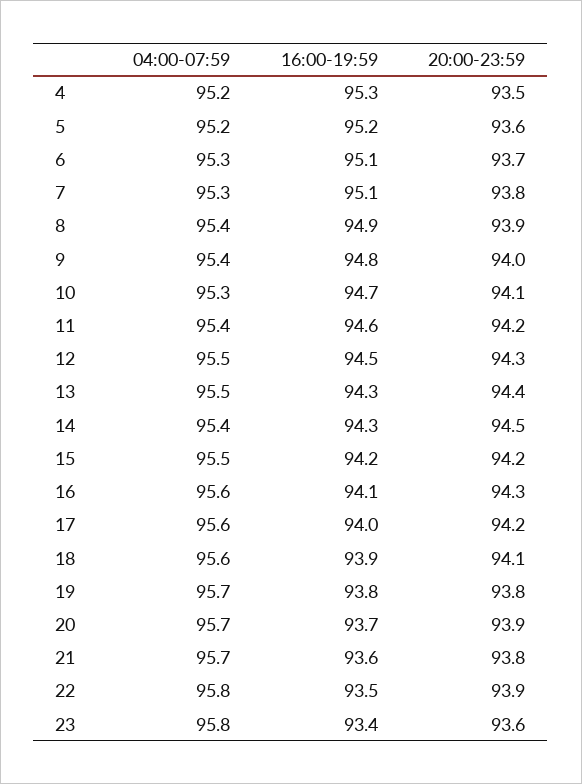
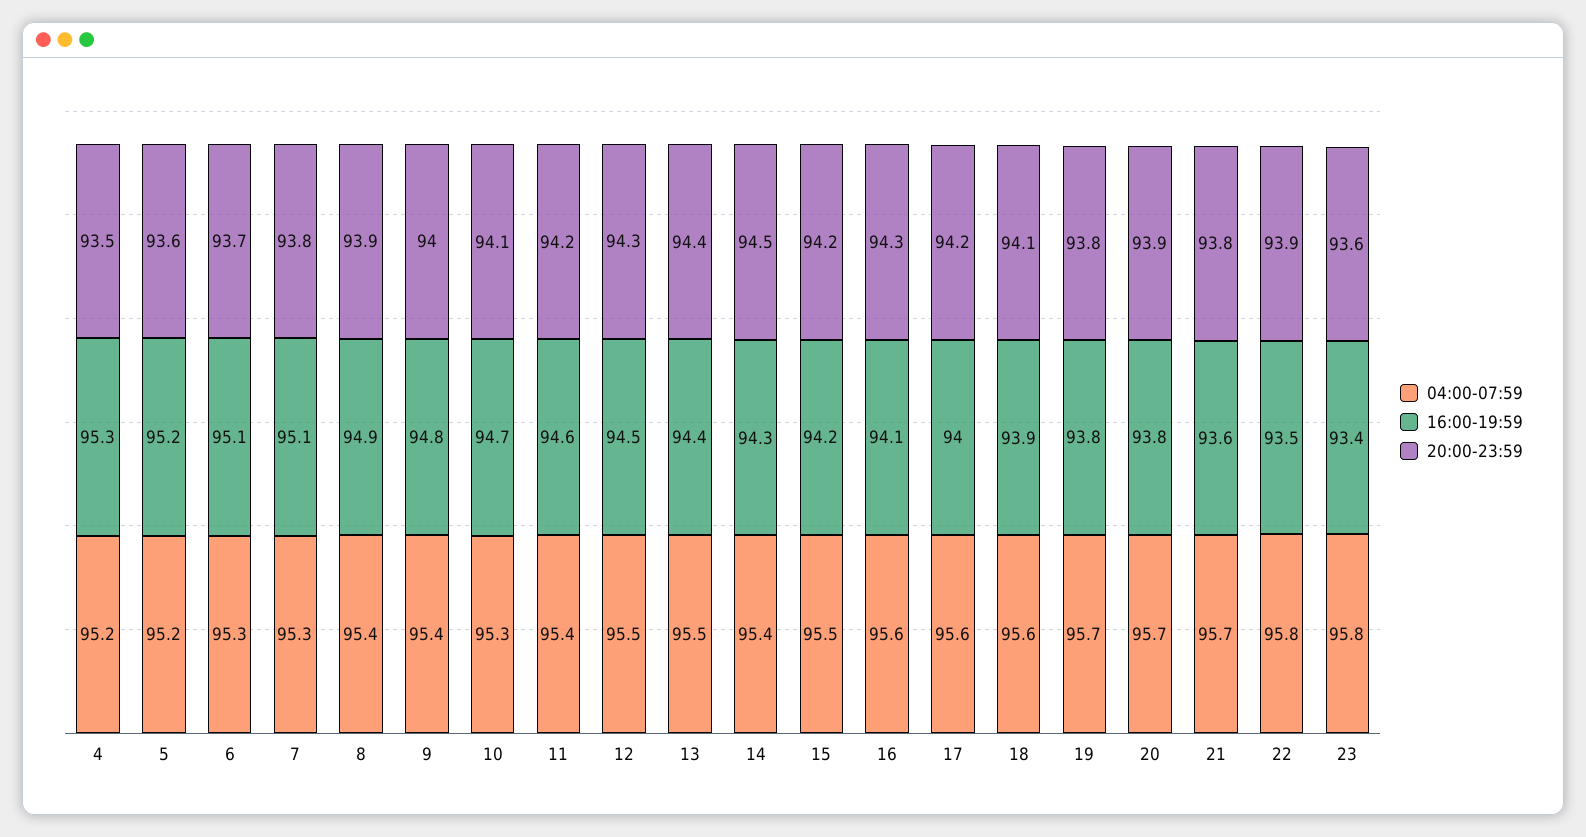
  {
    "04:00-07:59": {
      "4": 95.2,
      "5": 95.2,
      "6": 95.3,
      "7": 95.3,
      "8": 95.4,
      "9": 95.4,
      "10": 95.3,
      "11": 95.4,
      "12": 95.5,
      "13": 95.5,
      "14": 95.4,
      "15": 95.5,
      "16": 95.6,
      "17": 95.6,
      "18": 95.6,
      "19": 95.7,
      "20": 95.7,
      "21": 95.7,
      "22": 95.8,
      "23": 95.8
    },
    "16:00-19:59": {
      "4": 95.3,
      "5": 95.2,
      "6": 95.1,
      "7": 95.1,
      "8": 94.9,
      "9": 94.8,
      "10": 94.7,
      "11": 94.6,
      "12": 94.5,
-     "13": 94.3,
+     "13": 94.4,
      "14": 94.3,
      "15": 94.2,
      "16": 94.1,
      "17": 94,
      "18": 93.9,
      "19": 93.8,
-     "20": 93.7,
+     "20": 93.8,
      "21": 93.6,
      "22": 93.5,
      "23": 93.4
    },
    "20:00-23:59": {
      "4": 93.5,
      "5": 93.6,
      "6": 93.7,
      "7": 93.8,
      "8": 93.9,
      "9": 94,
      "10": 94.1,
      "11": 94.2,
      "12": 94.3,
      "13": 94.4,
      "14": 94.5,
      "15": 94.2,
      "16": 94.3,
      "17": 94.2,
      "18": 94.1,
      "19": 93.8,
      "20": 93.9,
      "21": 93.8,
      "22": 93.9,
      "23": 93.6
    }
  }

